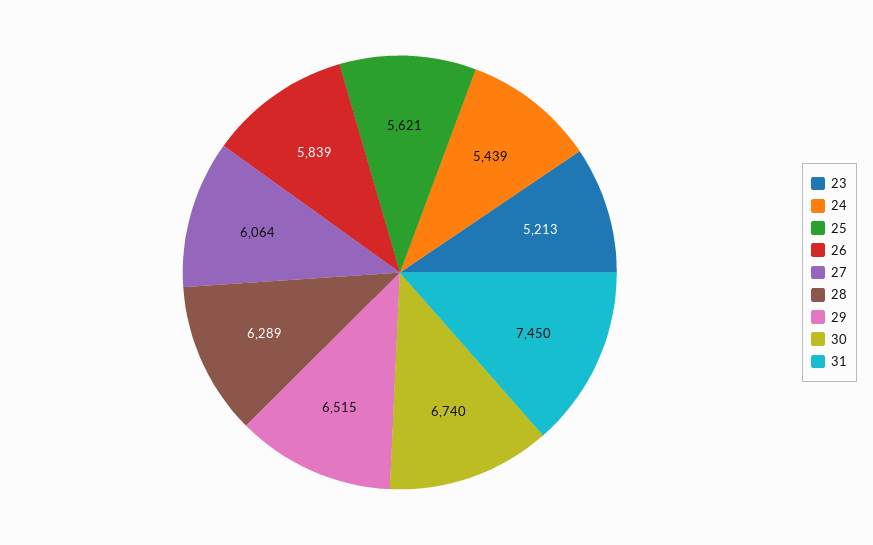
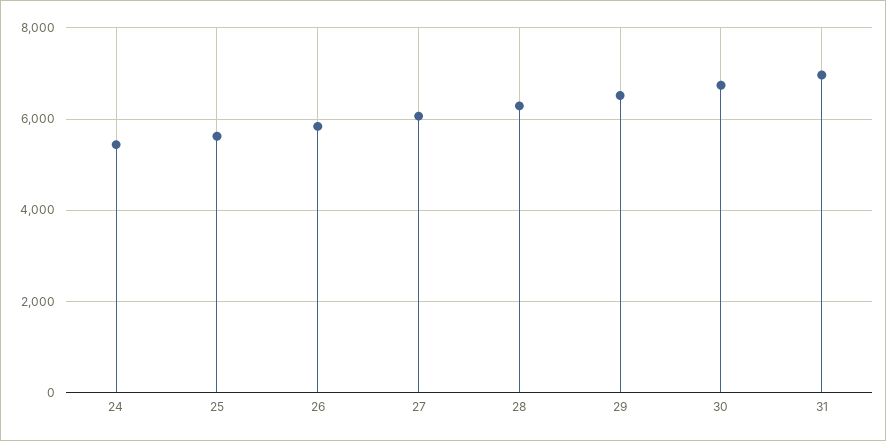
  {
-   "23": 5213,
    "24": 5439,
    "25": 5621,
    "26": 5839,
    "27": 6064,
    "28": 6289,
    "29": 6515,
    "30": 6740,
-   "31": 7450
+   "31": 7000
  }

